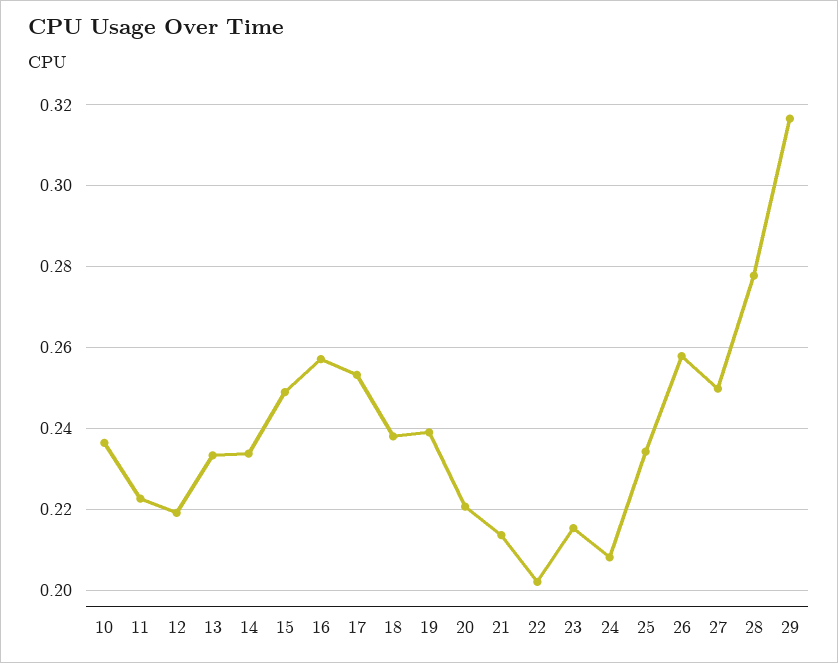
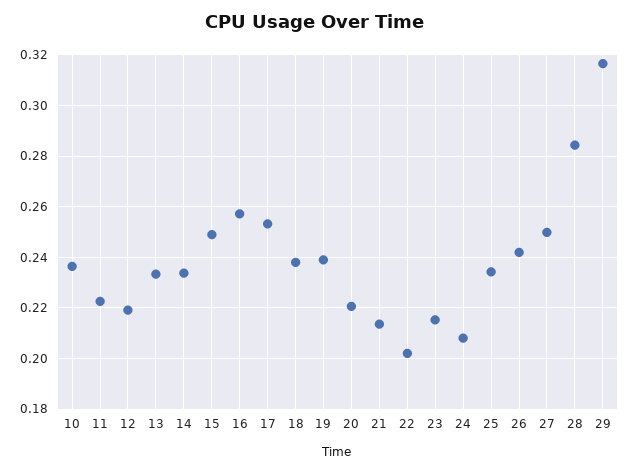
  {
    "10": 0.236,
    "11": 0.222,
    "12": 0.22,
    "13": 0.234,
    "14": 0.234,
    "15": 0.248,
    "16": 0.258,
    "17": 0.254,
    "18": 0.238,
    "19": 0.24,
    "20": 0.22,
    "21": 0.214,
    "22": 0.202,
    "23": 0.216,
    "24": 0.208,
    "25": 0.234,
-   "26": 0.258,
+   "26": 0.2425,
    "27": 0.25,
-   "28": 0.278,
+   "28": 0.285,
    "29": 0.316
  }

